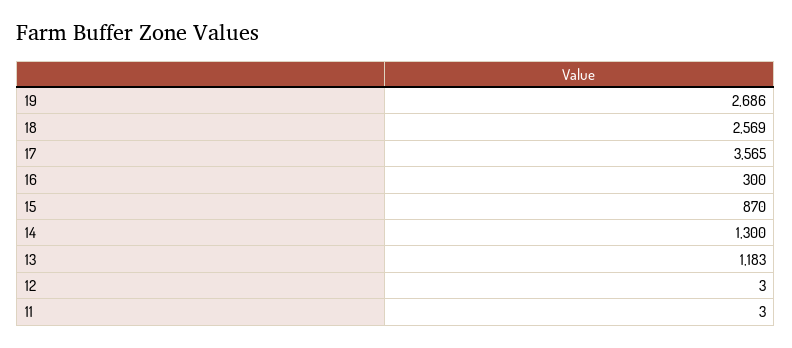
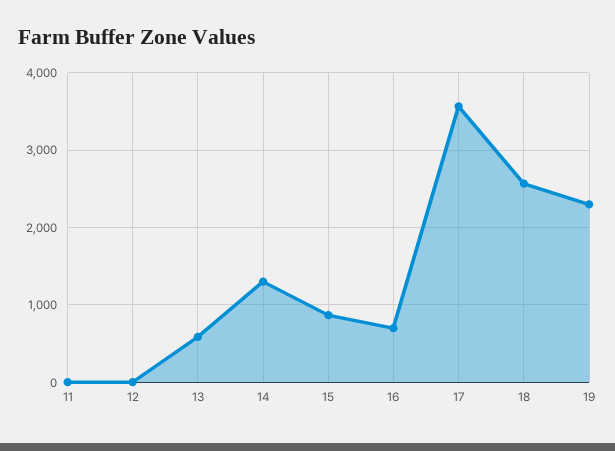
  {
-   "19": 2686,
+   "19": 2300,
    "18": 2569,
    "17": 3565,
-   "16": 300,
+   "16": 700,
    "15": 870,
    "14": 1300,
-   "13": 1183,
+   "13": 600,
    "12": 3,
    "11": 3
  }

